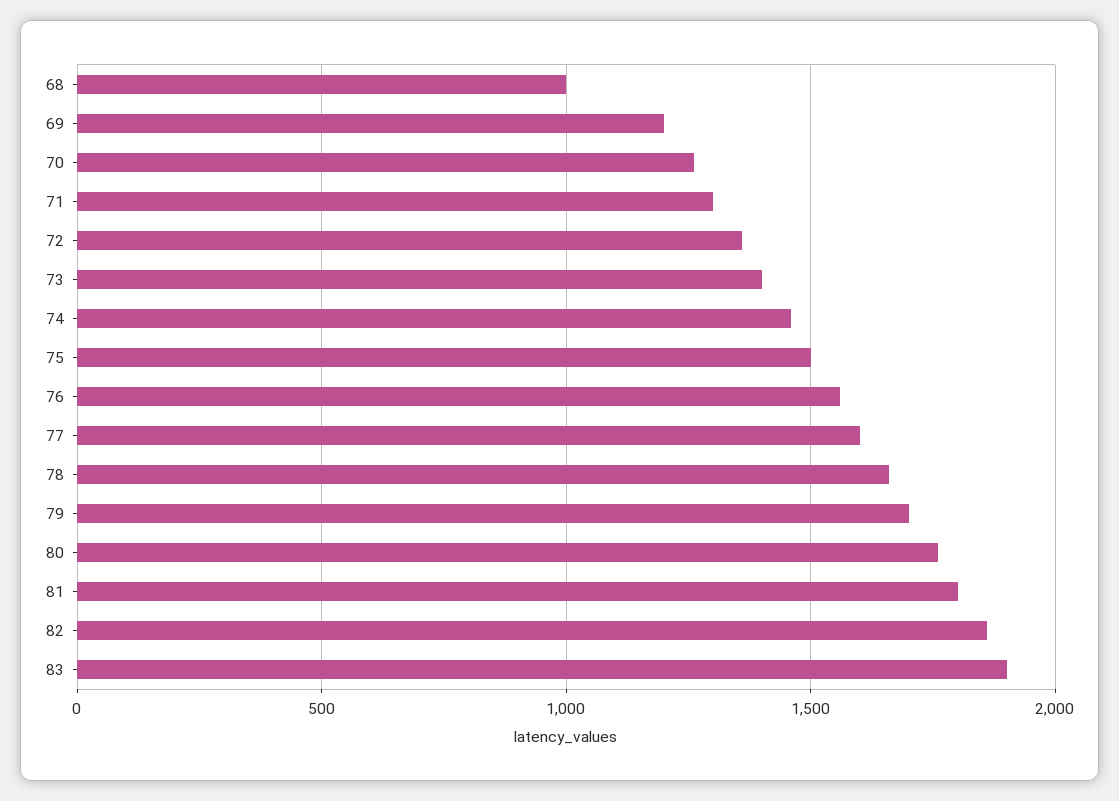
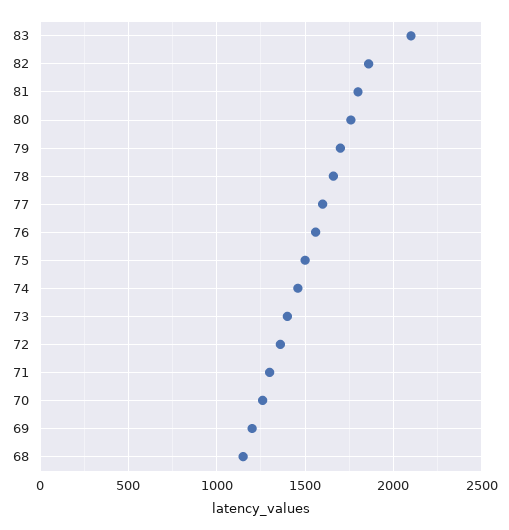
  {
-   "68": 1000,
+   "68": 1150,
    "69": 1200,
    "70": 1250,
    "71": 1300,
    "72": 1350,
    "73": 1400,
    "74": 1450,
    "75": 1500,
    "76": 1550,
    "77": 1600,
    "78": 1650,
    "79": 1700,
    "80": 1750,
    "81": 1800,
    "82": 1850,
-   "83": 1900
+   "83": 2100
  }

